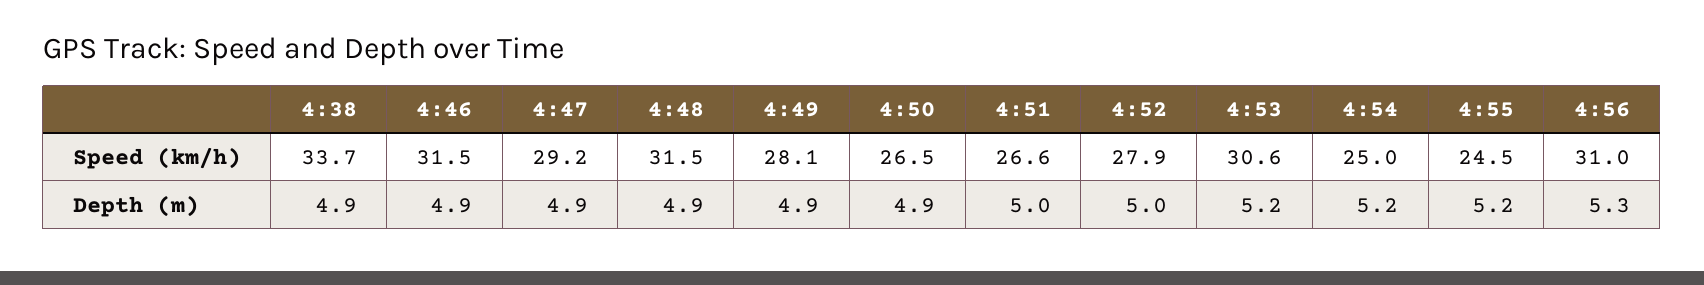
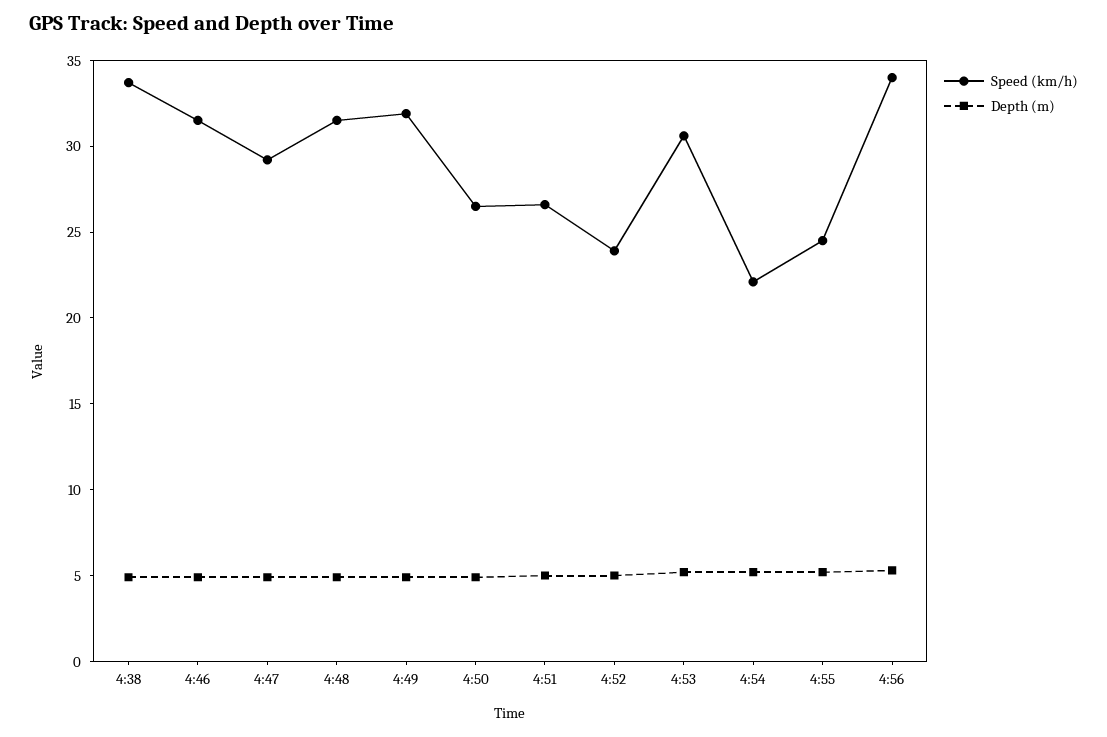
  {
    "Speed (km/h)": {
      "4:38": 33.7,
      "4:46": 31.5,
      "4:47": 29.2,
      "4:48": 31.5,
-     "4:49": 28.1,
+     "4:49": 32,
      "4:50": 26.5,
      "4:51": 26.6,
-     "4:52": 27.9,
+     "4:52": 24,
      "4:53": 30.6,
-     "4:54": 25,
+     "4:54": 22,
      "4:55": 24.5,
-     "4:56": 31
+     "4:56": 34
    },
    "Depth (m)": {
      "4:38": 4.9,
      "4:46": 4.9,
      "4:47": 4.9,
      "4:48": 4.9,
      "4:49": 4.9,
      "4:50": 4.9,
      "4:51": 5,
      "4:52": 5,
      "4:53": 5.2,
      "4:54": 5.2,
      "4:55": 5.2,
      "4:56": 5.3
    }
  }

